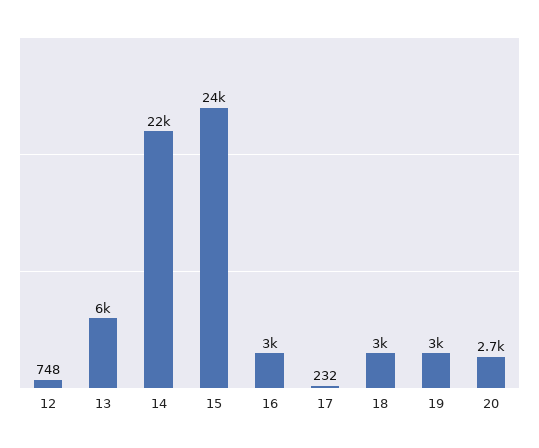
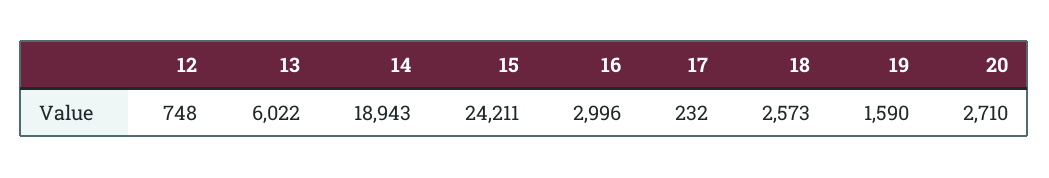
  {
    "12": 748,
    "13": 6022,
-   "14": 22000,
+   "14": 18943,
    "15": 24211,
    "16": 2996,
    "17": 232,
-   "18": 3000,
+   "18": 2573,
-   "19": 3000,
+   "19": 1590,
    "20": 2710
  }

